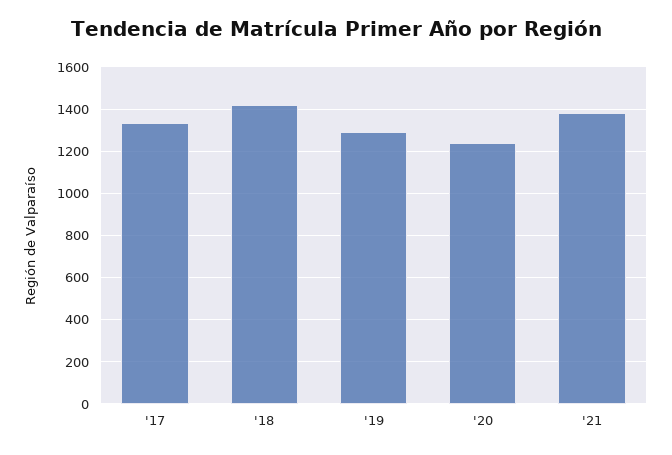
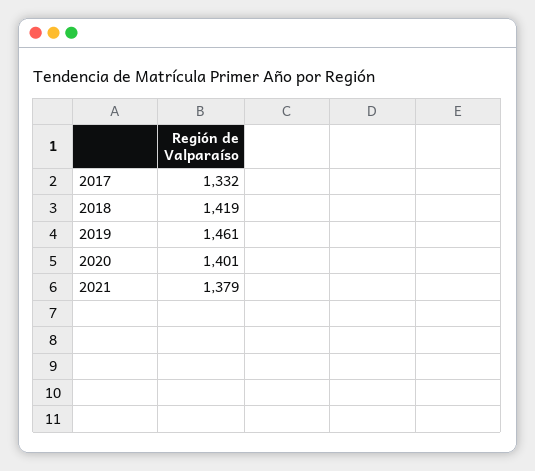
  {
    "'17": 1332,
    "'18": 1419,
-   "'19": 1300,
+   "'19": 1461,
-   "'20": 1250,
+   "'20": 1401,
    "'21": 1379
  }

